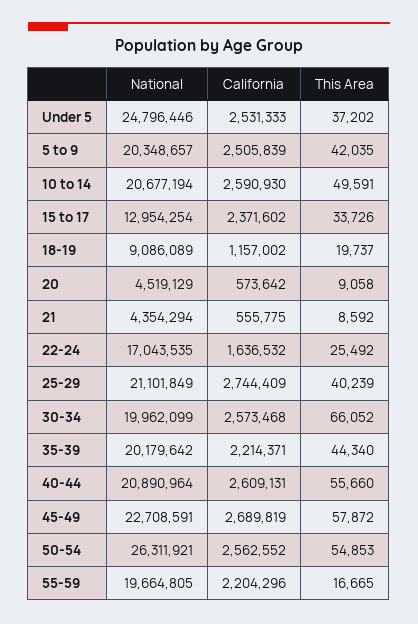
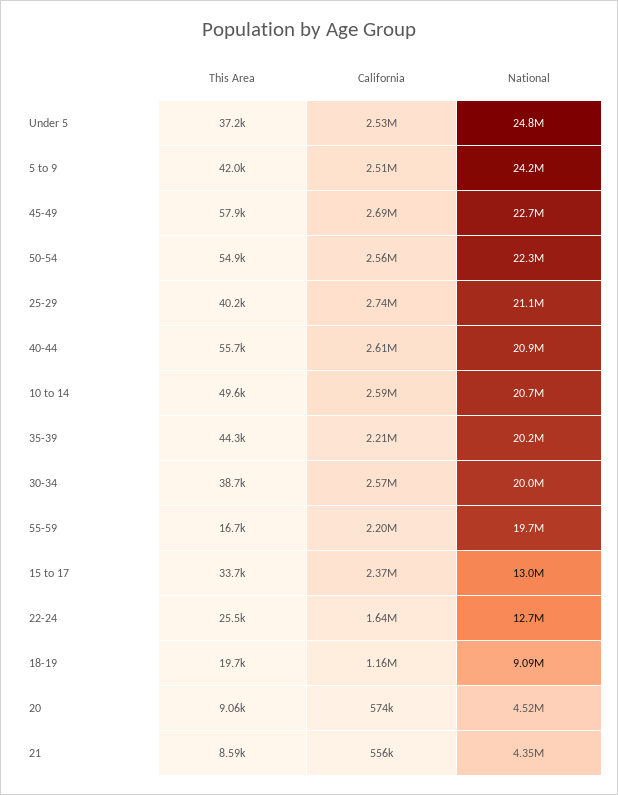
  {
    "National": {
      "Under 5": 24796446,
-     "5 to 9": 20348657,
+     "5 to 9": 24200000,
      "10 to 14": 20677194,
      "15 to 17": 12954254,
      "18-19": 9086089,
      "20": 4519129,
      "21": 4354294,
-     "22-24": 17043535,
+     "22-24": 12700000,
      "25-29": 21101849,
      "30-34": 19962099,
      "35-39": 20179642,
      "40-44": 20890964,
      "45-49": 22708591,
-     "50-54": 26311921,
+     "50-54": 22300000,
      "55-59": 19664805
    },
    "California": {
      "Under 5": 2531333,
      "5 to 9": 2505839,
      "10 to 14": 2590930,
      "15 to 17": 2371602,
      "18-19": 1157002,
      "20": 573642,
      "21": 555775,
      "22-24": 1636532,
      "25-29": 2744409,
      "30-34": 2573468,
      "35-39": 2214371,
      "40-44": 2609131,
      "45-49": 2689819,
      "50-54": 2562552,
      "55-59": 2204296
    },
    "This Area": {
      "Under 5": 37202,
      "5 to 9": 42035,
      "10 to 14": 49591,
      "15 to 17": 33726,
      "18-19": 19737,
      "20": 9058,
      "21": 8592,
      "22-24": 25492,
      "25-29": 40239,
-     "30-34": 66052,
+     "30-34": 38700,
      "35-39": 44340,
      "40-44": 55660,
      "45-49": 57872,
      "50-54": 54853,
      "55-59": 16665
    }
  }

